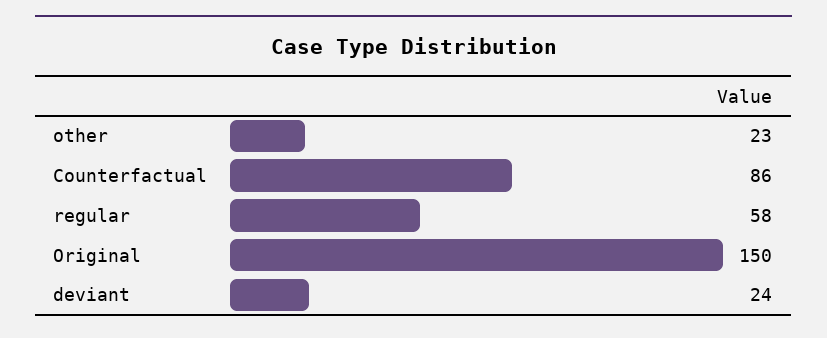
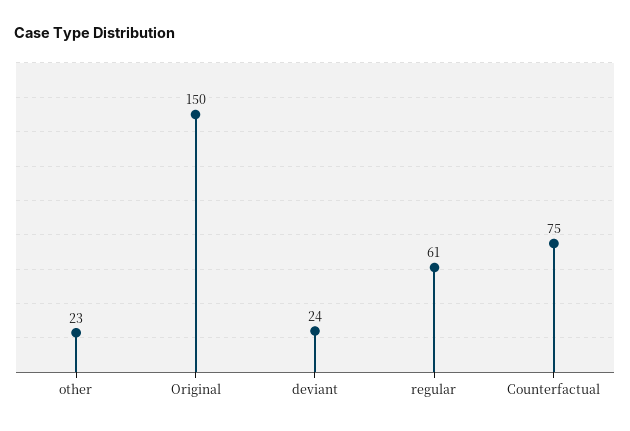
  {
    "other": 23,
-   "Counterfactual": 86,
+   "Counterfactual": 75,
-   "regular": 58,
+   "regular": 61,
    "Original": 150,
    "deviant": 24
  }

